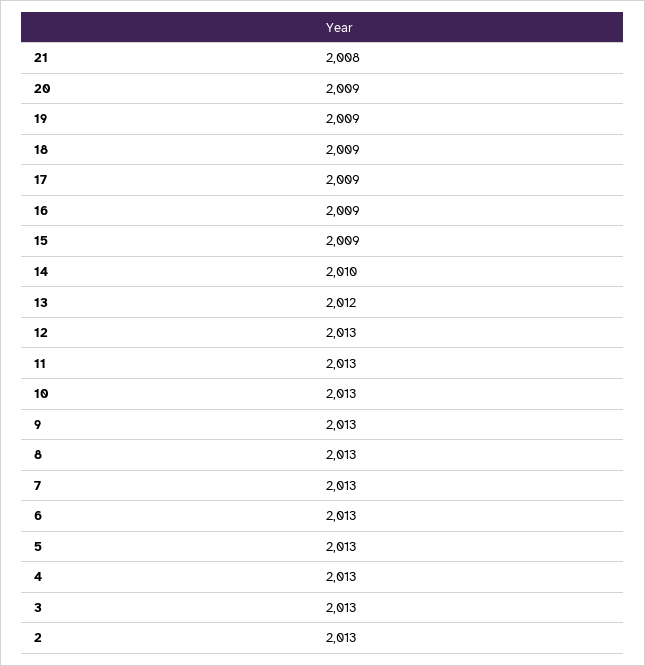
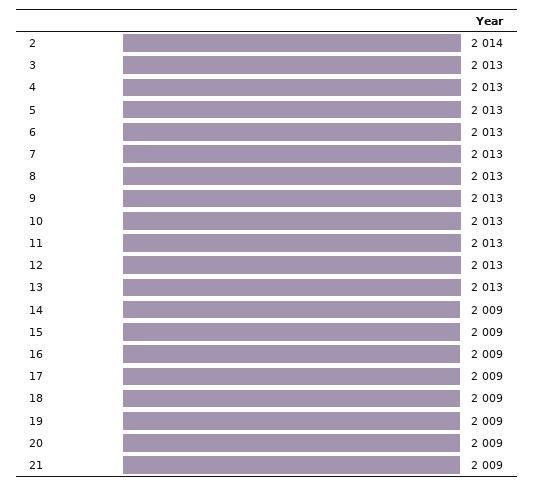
  {
-   "21": 2008,
+   "21": 2009,
    "20": 2009,
    "19": 2009,
    "18": 2009,
    "17": 2009,
    "16": 2009,
    "15": 2009,
-   "14": 2010,
+   "14": 2009,
-   "13": 2012,
+   "13": 2013,
    "12": 2013,
    "11": 2013,
    "10": 2013,
    "9": 2013,
    "8": 2013,
    "7": 2013,
    "6": 2013,
    "5": 2013,
    "4": 2013,
    "3": 2013,
-   "2": 2013
+   "2": 2014
  }

